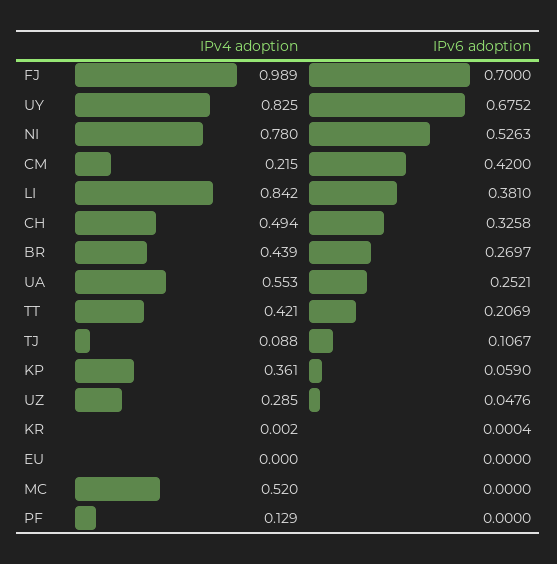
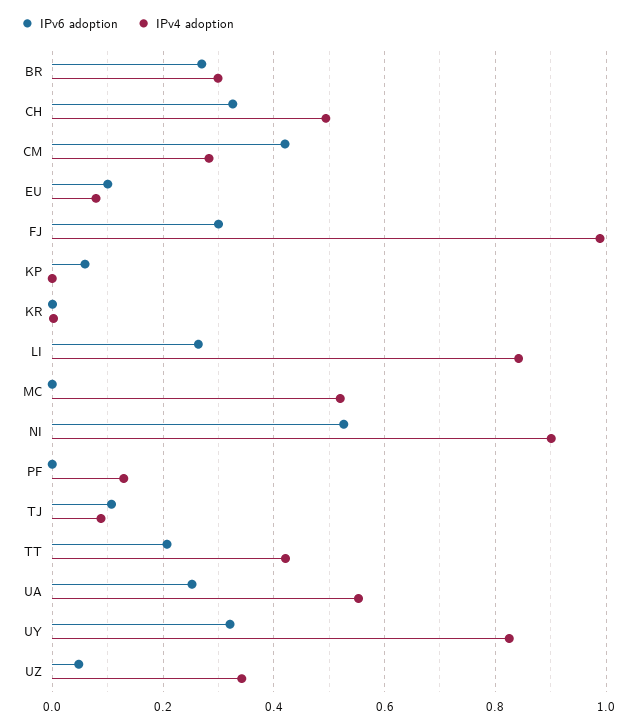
  {
    "IPv4 adoption": {
      "FJ": 0.989,
      "UY": 0.825,
-     "NI": 0.78,
+     "NI": 0.9,
-     "CM": 0.215,
+     "CM": 0.28,
      "LI": 0.842,
      "CH": 0.494,
-     "BR": 0.439,
+     "BR": 0.3,
      "UA": 0.553,
      "TT": 0.421,
      "TJ": 0.088,
-     "KP": 0.361,
+     "KP": 0,
-     "UZ": 0.285,
+     "UZ": 0.34,
      "KR": 0.002,
-     "EU": 0,
+     "EU": 0.08,
      "MC": 0.52,
      "PF": 0.129
    },
    "IPv6 adoption": {
-     "FJ": 0.7,
+     "FJ": 0.3,
-     "UY": 0.6752,
+     "UY": 0.32,
      "NI": 0.5263,
      "CM": 0.42,
-     "LI": 0.381,
+     "LI": 0.26,
      "CH": 0.3258,
      "BR": 0.2697,
      "UA": 0.2521,
      "TT": 0.2069,
      "TJ": 0.1067,
      "KP": 0.059,
      "UZ": 0.0476,
      "KR": 0.0004,
-     "EU": 0,
+     "EU": 0.1,
      "MC": 0,
      "PF": 0
    }
  }

